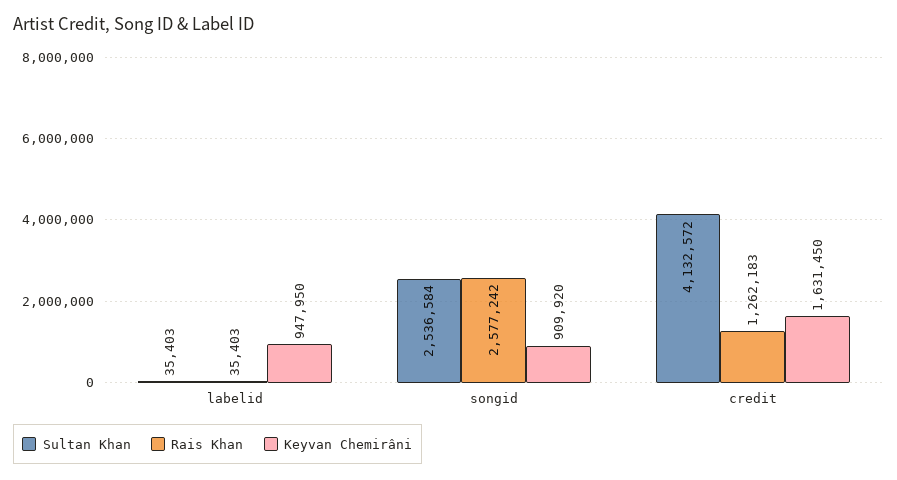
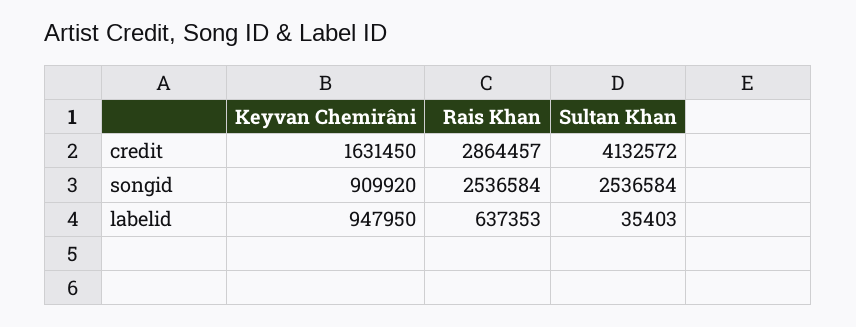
  {
    "Sultan Khan": {
      "labelid": 35403,
      "songid": 2536584,
      "credit": 4132572
    },
    "Rais Khan": {
-     "labelid": 35403,
+     "labelid": 637353,
-     "songid": 2577242,
+     "songid": 2536584,
-     "credit": 1262183
+     "credit": 2864457
    },
    "Keyvan Chemirâni": {
      "labelid": 947950,
      "songid": 909920,
      "credit": 1631450
    }
  }

